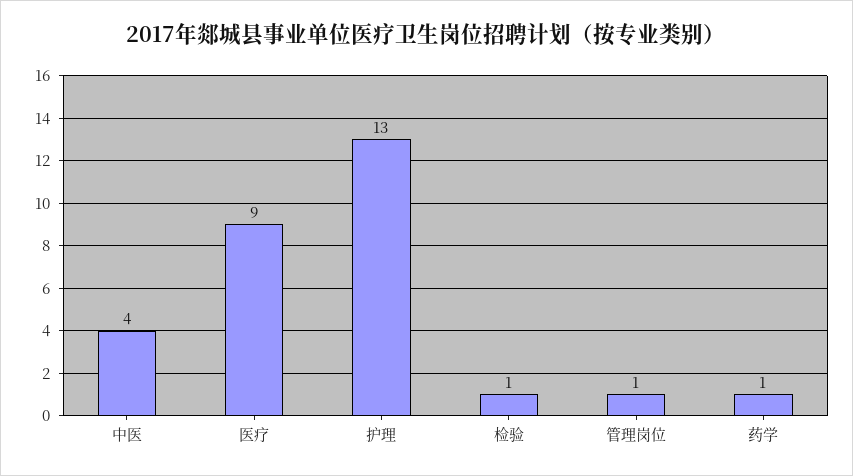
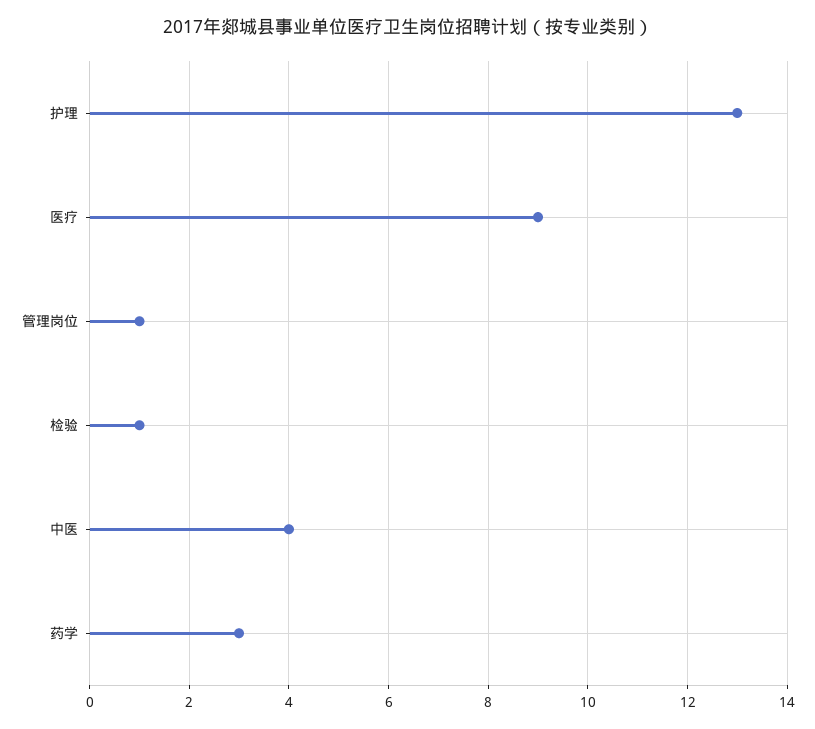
  {
    "中医": 4,
    "医疗": 9,
    "护理": 13,
    "检验": 1,
    "管理岗位": 1,
-   "药学": 1
+   "药学": 3
  }

